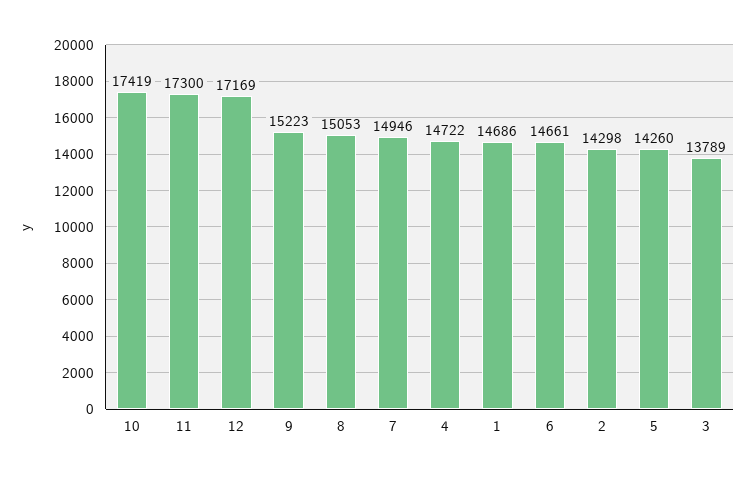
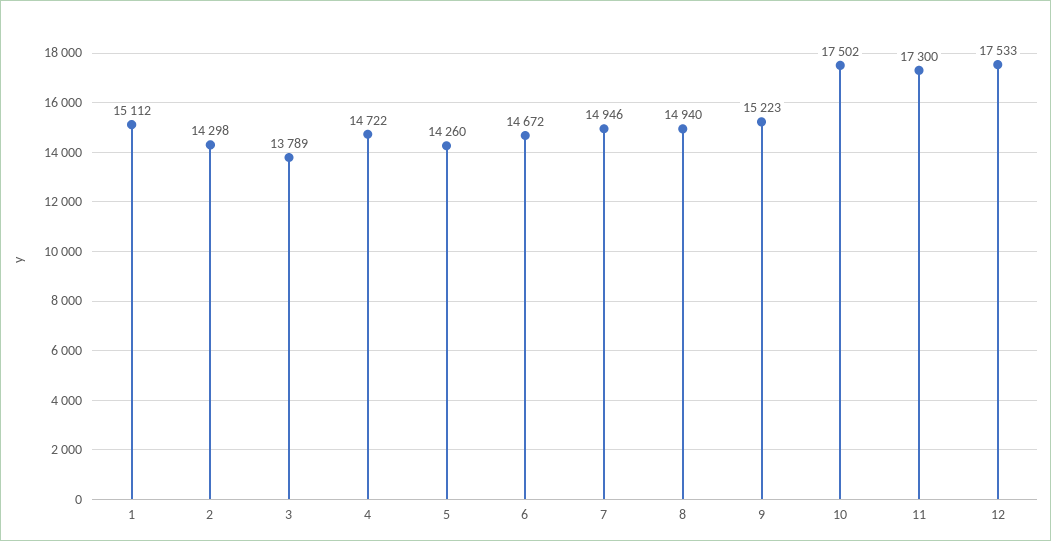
  {
-   "10": 17419,
+   "10": 17502,
    "11": 17300,
-   "12": 17169,
+   "12": 17533,
    "9": 15223,
-   "8": 15053,
+   "8": 14940,
    "7": 14946,
    "4": 14722,
-   "1": 14686,
+   "1": 15112,
-   "6": 14661,
+   "6": 14672,
    "2": 14298,
    "5": 14260,
    "3": 13789
  }

